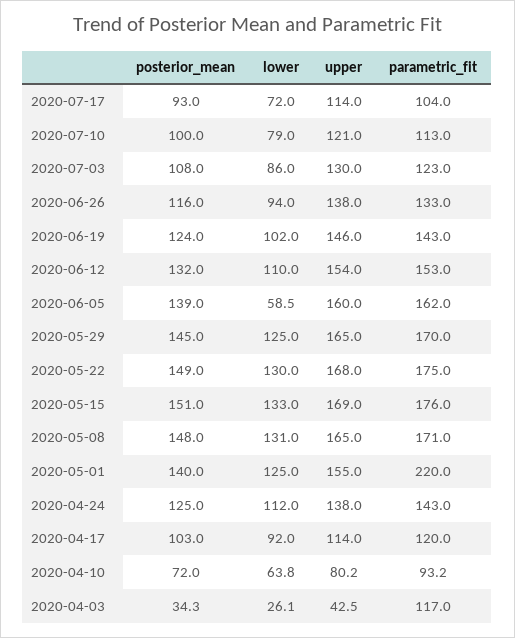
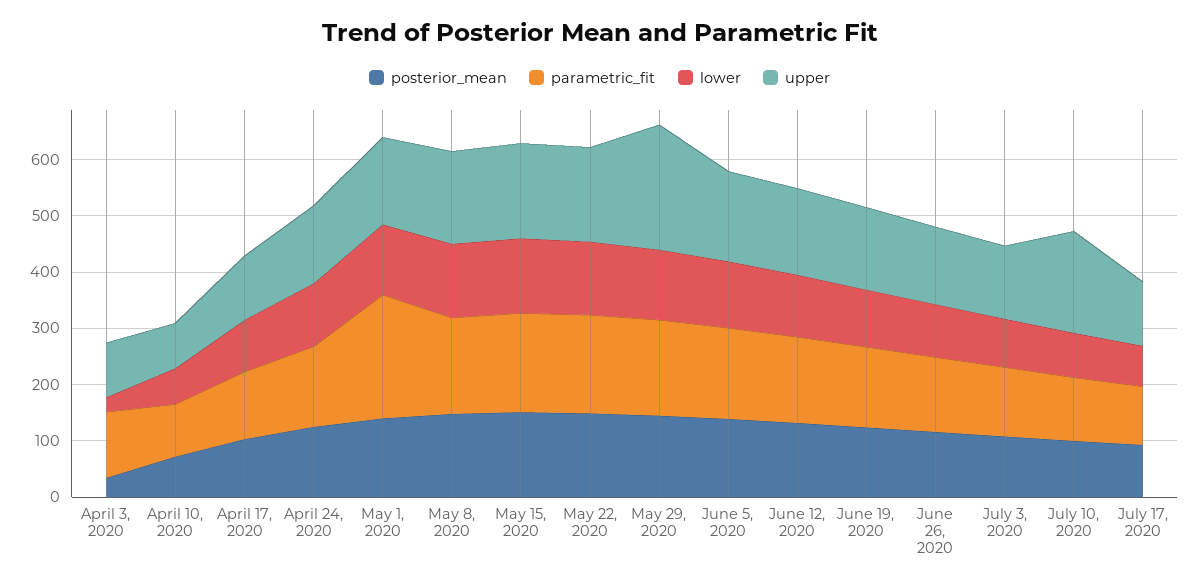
  {
    "posterior_mean": {
      "2020-07-17": 93,
      "2020-07-10": 100,
      "2020-07-03": 108,
      "2020-06-26": 116,
      "2020-06-19": 124,
      "2020-06-12": 132,
      "2020-06-05": 139,
      "2020-05-29": 145,
      "2020-05-22": 149,
      "2020-05-15": 151,
      "2020-05-08": 148,
      "2020-05-01": 140,
      "2020-04-24": 125,
      "2020-04-17": 103,
      "2020-04-10": 72,
      "2020-04-03": 34.3
    },
    "lower": {
      "2020-07-17": 72,
      "2020-07-10": 79,
      "2020-07-03": 86,
      "2020-06-26": 94,
      "2020-06-19": 102,
      "2020-06-12": 110,
-     "2020-06-05": 58.5,
+     "2020-06-05": 120,
      "2020-05-29": 125,
      "2020-05-22": 130,
      "2020-05-15": 133,
      "2020-05-08": 131,
      "2020-05-01": 125,
      "2020-04-24": 112,
      "2020-04-17": 92,
      "2020-04-10": 63.8,
      "2020-04-03": 26.1
    },
    "upper": {
      "2020-07-17": 114,
-     "2020-07-10": 121,
+     "2020-07-10": 180,
      "2020-07-03": 130,
      "2020-06-26": 138,
      "2020-06-19": 146,
      "2020-06-12": 154,
      "2020-06-05": 160,
-     "2020-05-29": 165,
+     "2020-05-29": 220,
      "2020-05-22": 168,
      "2020-05-15": 169,
      "2020-05-08": 165,
      "2020-05-01": 155,
      "2020-04-24": 138,
      "2020-04-17": 114,
      "2020-04-10": 80.2,
-     "2020-04-03": 42.5
+     "2020-04-03": 100
    },
    "parametric_fit": {
      "2020-07-17": 104,
      "2020-07-10": 113,
      "2020-07-03": 123,
      "2020-06-26": 133,
      "2020-06-19": 143,
      "2020-06-12": 153,
      "2020-06-05": 162,
      "2020-05-29": 170,
      "2020-05-22": 175,
      "2020-05-15": 176,
      "2020-05-08": 171,
      "2020-05-01": 220,
      "2020-04-24": 143,
      "2020-04-17": 120,
      "2020-04-10": 93.2,
      "2020-04-03": 117
    }
  }

